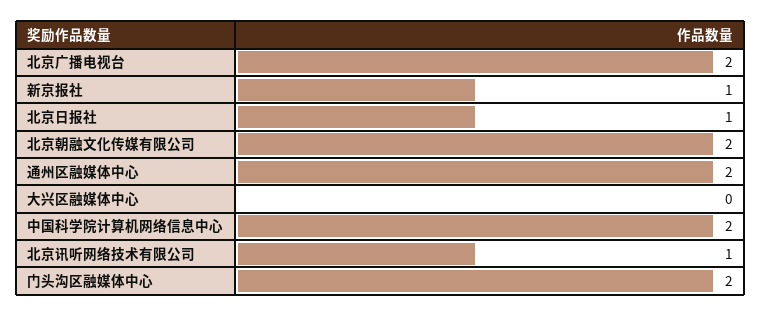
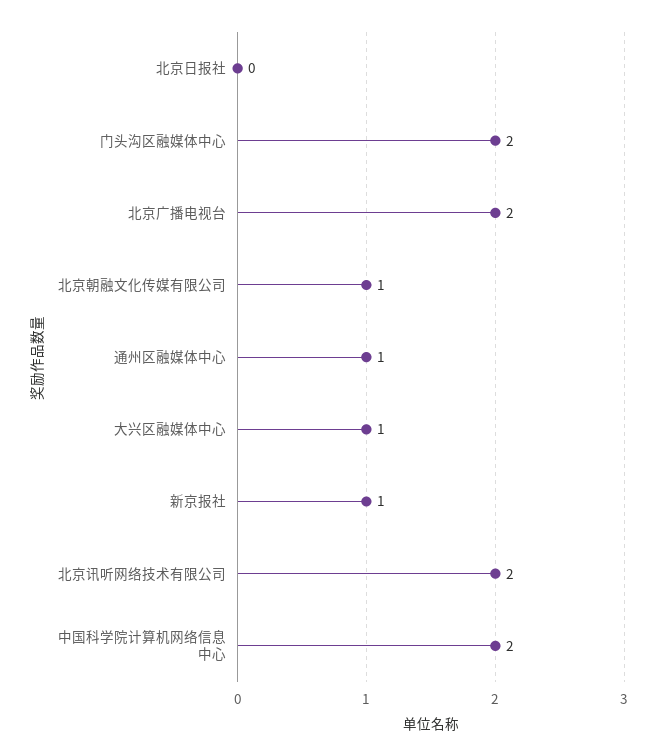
  {
    "北京广播电视台": 2,
    "新京报社": 1,
-   "北京日报社": 1,
+   "北京日报社": 0,
-   "北京朝融文化传媒有限公司": 2,
+   "北京朝融文化传媒有限公司": 1,
-   "通州区融媒体中心": 2,
+   "通州区融媒体中心": 1,
-   "大兴区融媒体中心": 0,
+   "大兴区融媒体中心": 1,
    "中国科学院计算机网络信息中心": 2,
-   "北京讯听网络技术有限公司": 1,
+   "北京讯听网络技术有限公司": 2,
    "门头沟区融媒体中心": 2
  }

